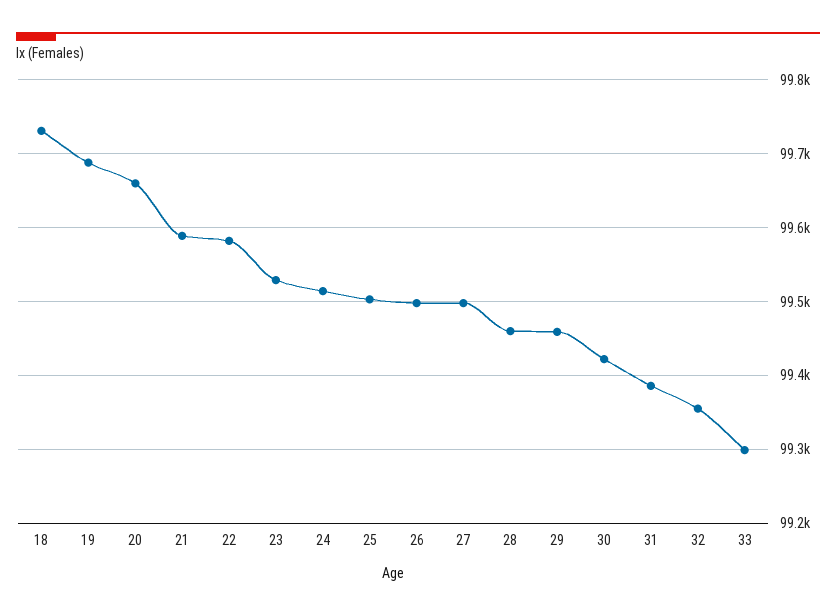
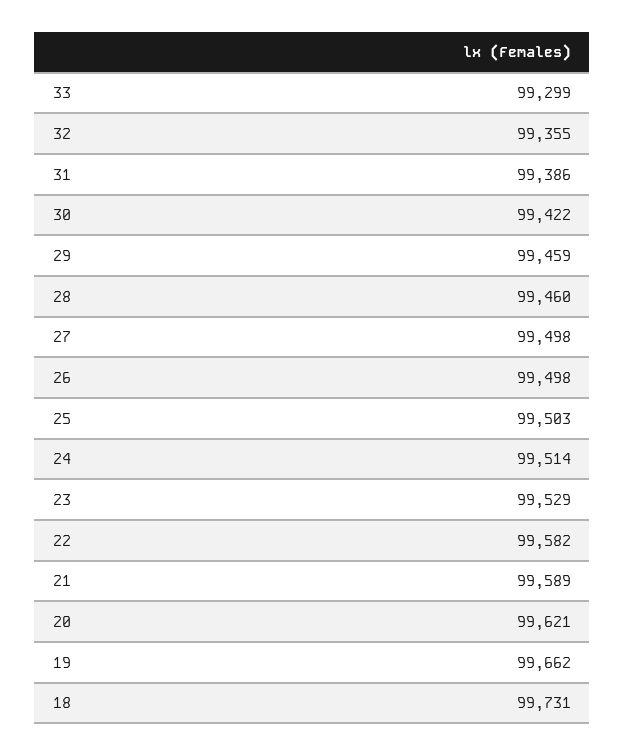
  {
    "18": 99731,
-   "19": 99690,
+   "19": 99662,
-   "20": 99660,
+   "20": 99621,
    "21": 99589,
    "22": 99582,
    "23": 99529,
    "24": 99514,
    "25": 99503,
    "26": 99498,
    "27": 99498,
    "28": 99460,
    "29": 99459,
    "30": 99422,
    "31": 99386,
    "32": 99355,
    "33": 99299
  }

